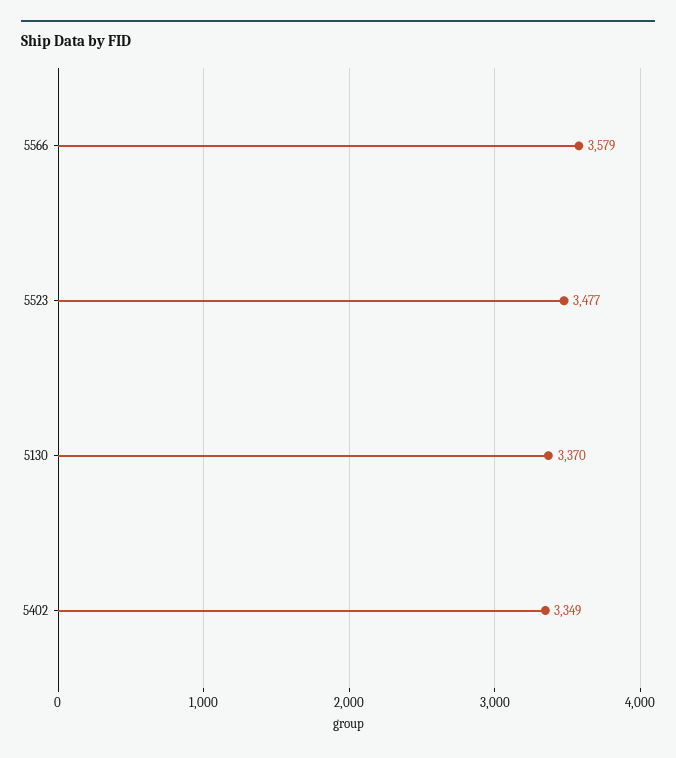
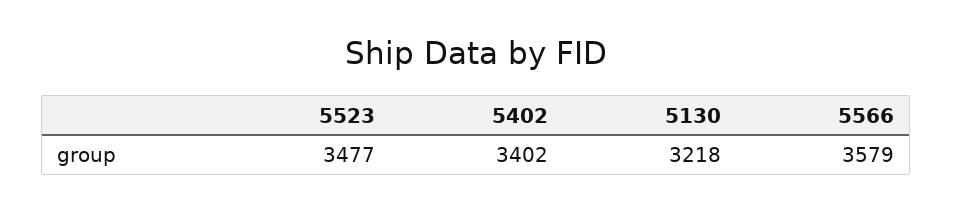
  {
    "5566": 3579,
    "5523": 3477,
-   "5130": 3370,
+   "5130": 3218,
-   "5402": 3349
+   "5402": 3402
  }

